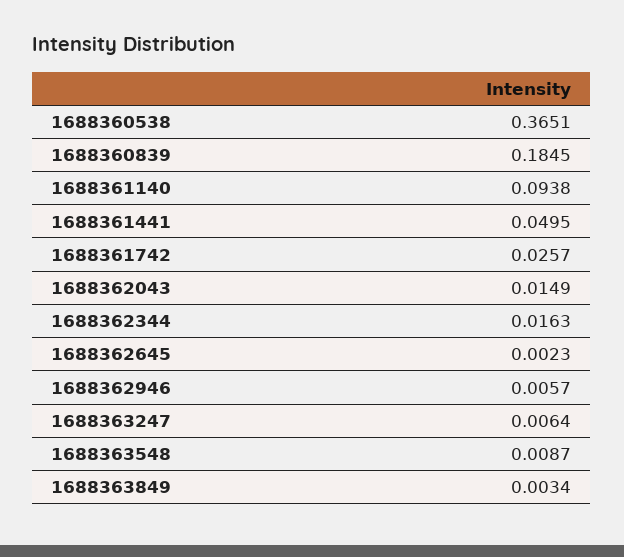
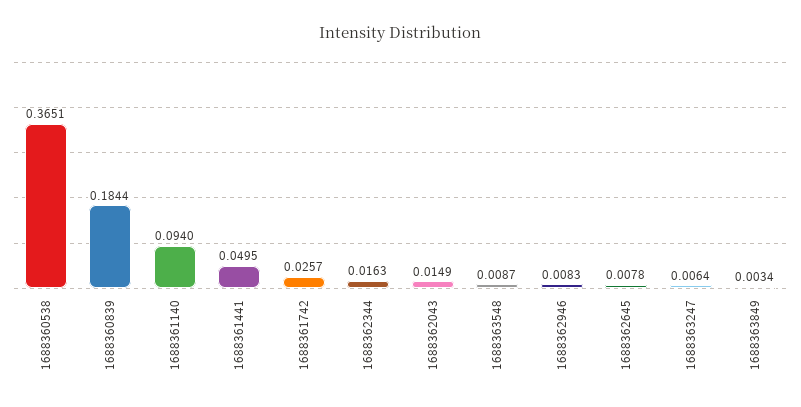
  {
    "1688360538": 0.3651,
-   "1688360839": 0.1845,
+   "1688360839": 0.1844,
-   "1688361140": 0.0938,
+   "1688361140": 0.094,
    "1688361441": 0.0495,
    "1688361742": 0.0257,
    "1688362043": 0.0149,
    "1688362344": 0.0163,
-   "1688362645": 0.0023,
+   "1688362645": 0.0078,
-   "1688362946": 0.0057,
+   "1688362946": 0.0083,
    "1688363247": 0.0064,
    "1688363548": 0.0087,
    "1688363849": 0.0034
  }

